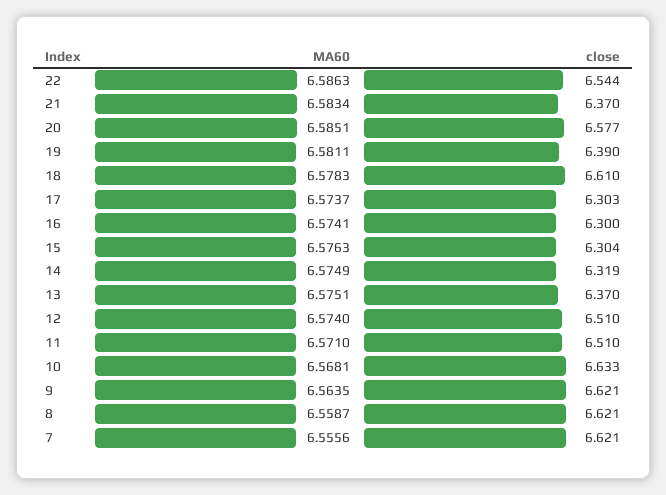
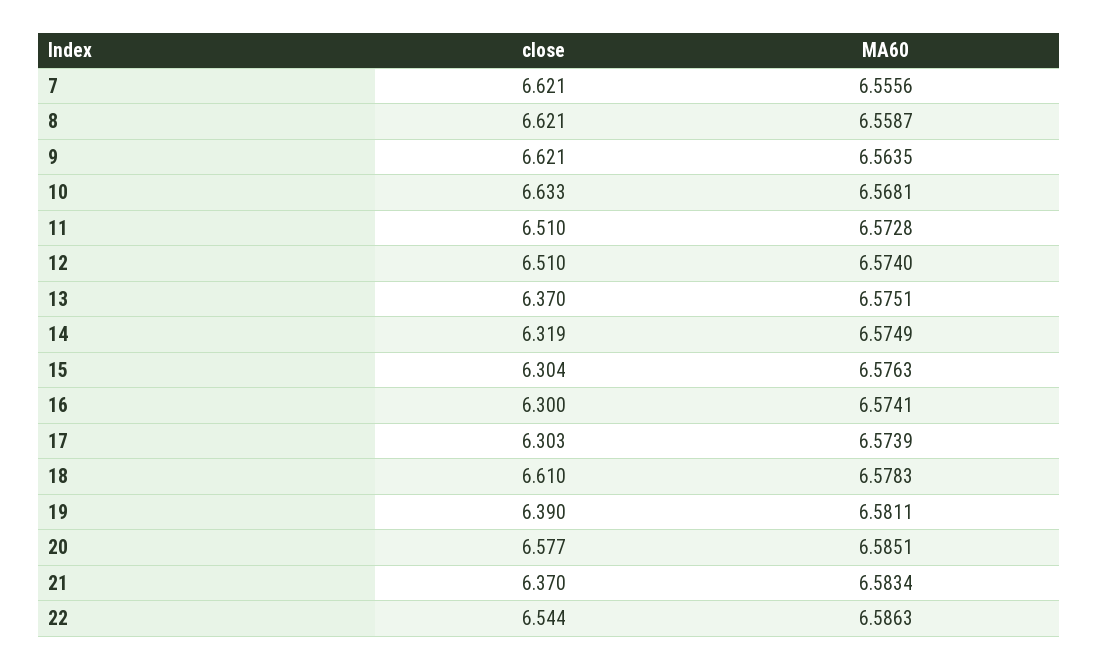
  {
    "MA60": {
      "22": 6.5863,
      "21": 6.5834,
      "20": 6.5851,
      "19": 6.5811,
      "18": 6.5783,
-     "17": 6.5737,
+     "17": 6.5739,
      "16": 6.5741,
      "15": 6.5763,
      "14": 6.5749,
      "13": 6.5751,
      "12": 6.574,
-     "11": 6.571,
+     "11": 6.5728,
      "10": 6.5681,
      "9": 6.5635,
      "8": 6.5587,
      "7": 6.5556
    },
    "close": {
      "22": 6.544,
      "21": 6.37,
      "20": 6.577,
      "19": 6.39,
      "18": 6.61,
      "17": 6.303,
      "16": 6.3,
      "15": 6.304,
      "14": 6.319,
      "13": 6.37,
      "12": 6.51,
      "11": 6.51,
      "10": 6.633,
      "9": 6.621,
      "8": 6.621,
      "7": 6.621
    }
  }

